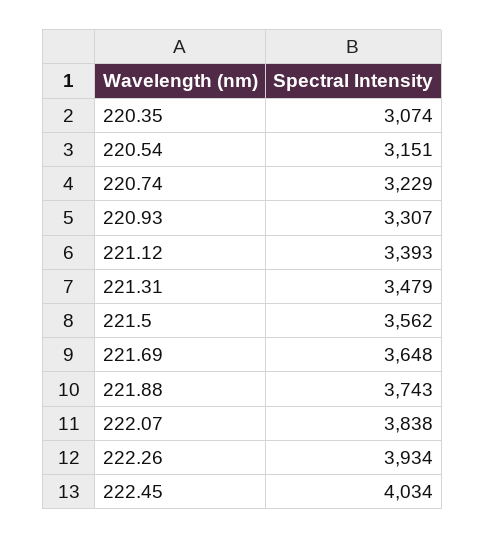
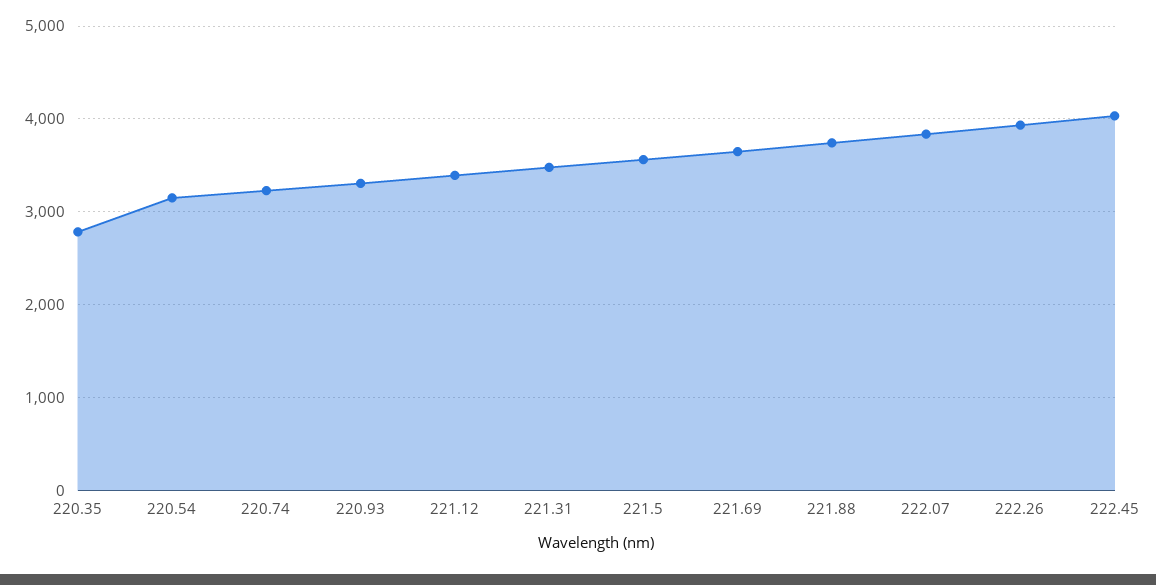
  {
-   "220.35": 3074,
+   "220.35": 2800,
    "220.54": 3151,
    "220.74": 3229,
    "220.93": 3307,
    "221.12": 3393,
    "221.31": 3479,
    "221.5": 3562,
    "221.69": 3648,
    "221.88": 3743,
    "222.07": 3838,
    "222.26": 3934,
    "222.45": 4034
  }

